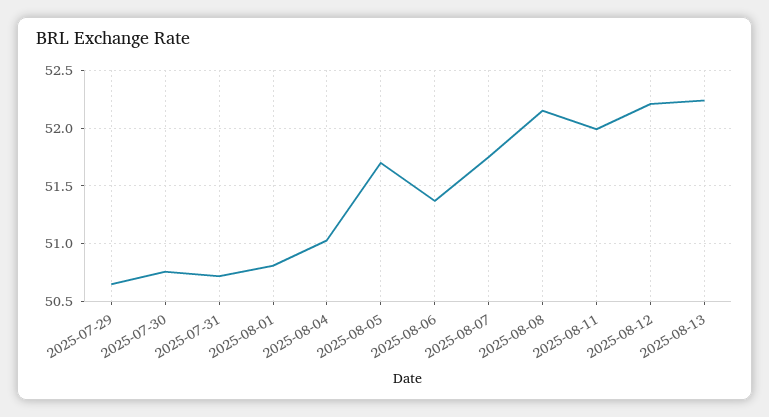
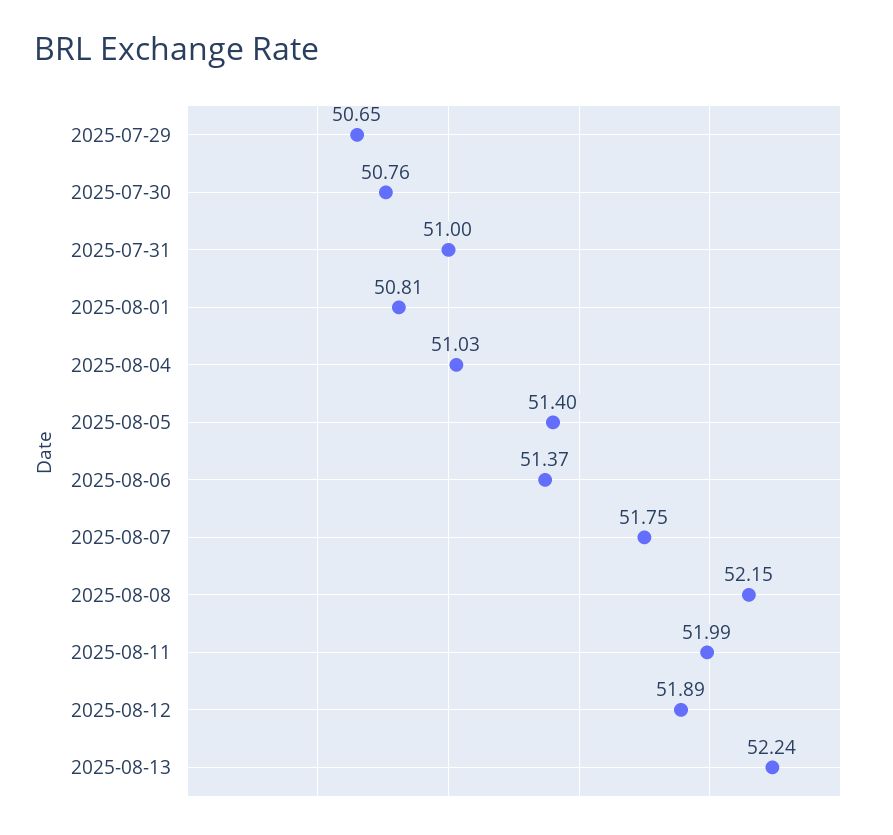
  {
    "2025-07-29": 50.65,
    "2025-07-30": 50.76,
-   "2025-07-31": 50.7,
+   "2025-07-31": 51,
    "2025-08-01": 50.81,
    "2025-08-04": 51.03,
-   "2025-08-05": 51.7,
+   "2025-08-05": 51.4,
    "2025-08-06": 51.37,
    "2025-08-07": 51.75,
    "2025-08-08": 52.15,
    "2025-08-11": 51.99,
-   "2025-08-12": 52.2,
+   "2025-08-12": 51.89,
    "2025-08-13": 52.24
  }

